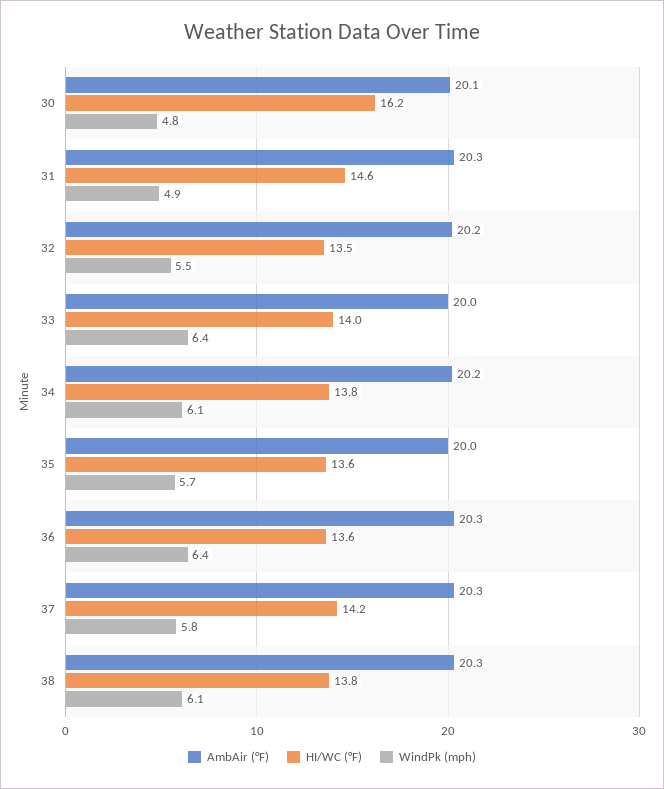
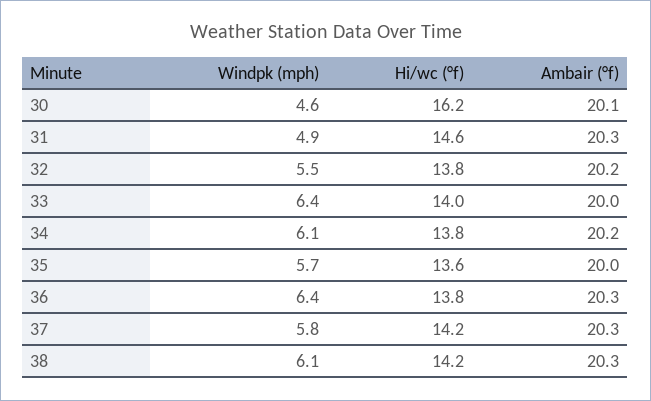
  {
    "AmbAir (°F)": {
      "30": 20.1,
      "31": 20.3,
      "32": 20.2,
      "33": 20,
      "34": 20.2,
      "35": 20,
      "36": 20.3,
      "37": 20.3,
      "38": 20.3
    },
    "HI/WC (°F)": {
      "30": 16.2,
      "31": 14.6,
-     "32": 13.5,
+     "32": 13.8,
      "33": 14,
      "34": 13.8,
      "35": 13.6,
-     "36": 13.6,
+     "36": 13.8,
      "37": 14.2,
-     "38": 13.8
+     "38": 14.2
    },
    "WindPk (mph)": {
-     "30": 4.8,
+     "30": 4.6,
      "31": 4.9,
      "32": 5.5,
      "33": 6.4,
      "34": 6.1,
      "35": 5.7,
      "36": 6.4,
      "37": 5.8,
      "38": 6.1
    }
  }

